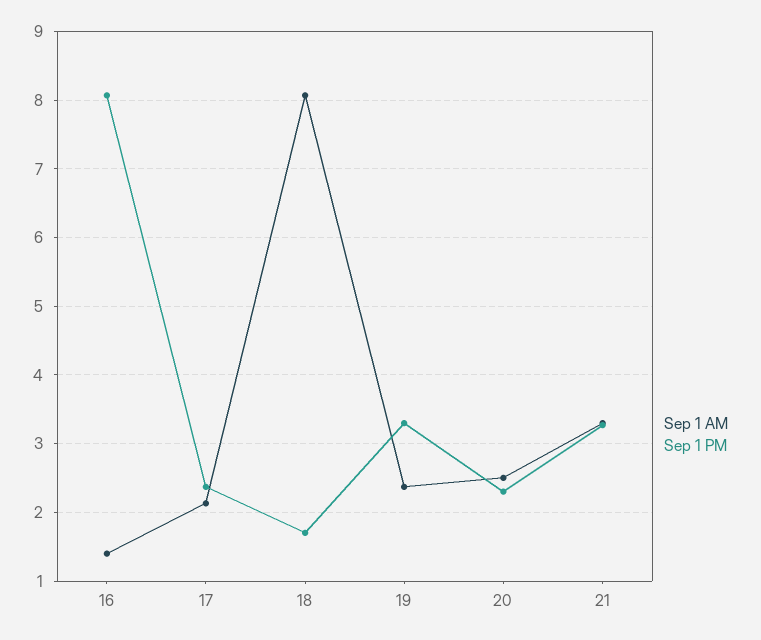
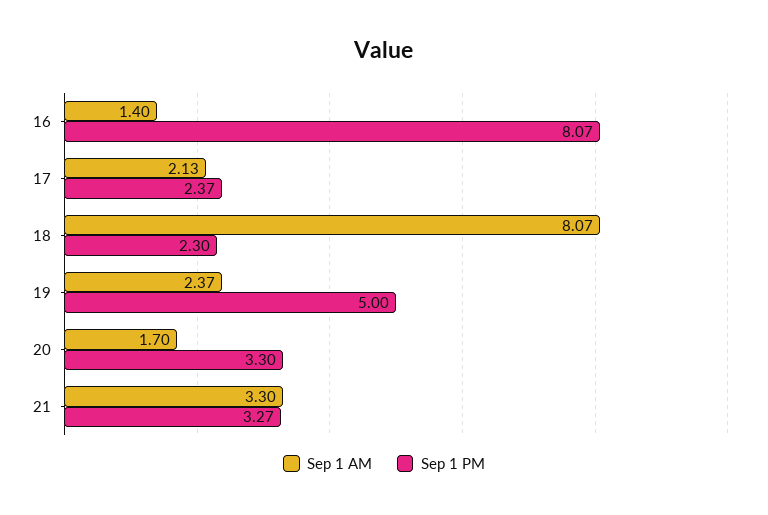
  {
    "Sep 1 AM": {
      "16": 1.4,
      "17": 2.13,
      "18": 8.07,
      "19": 2.37,
-     "20": 2.5,
+     "20": 1.7,
      "21": 3.3
    },
    "Sep 1 PM": {
      "16": 8.07,
      "17": 2.37,
-     "18": 1.7,
+     "18": 2.3,
-     "19": 3.3,
+     "19": 5,
-     "20": 2.3,
+     "20": 3.3,
      "21": 3.27
    }
  }

